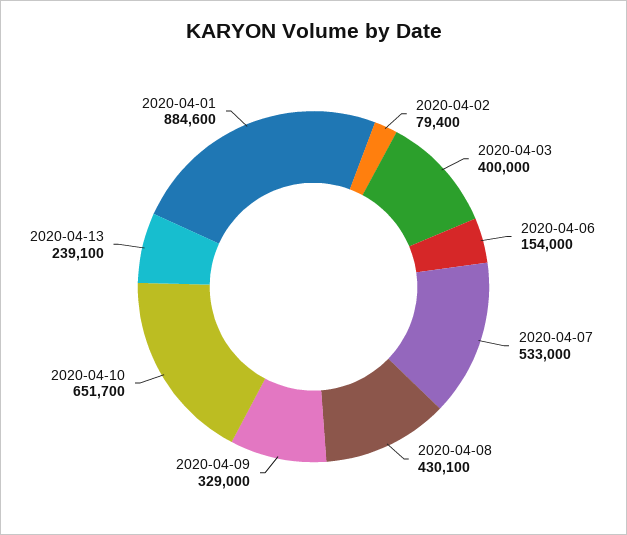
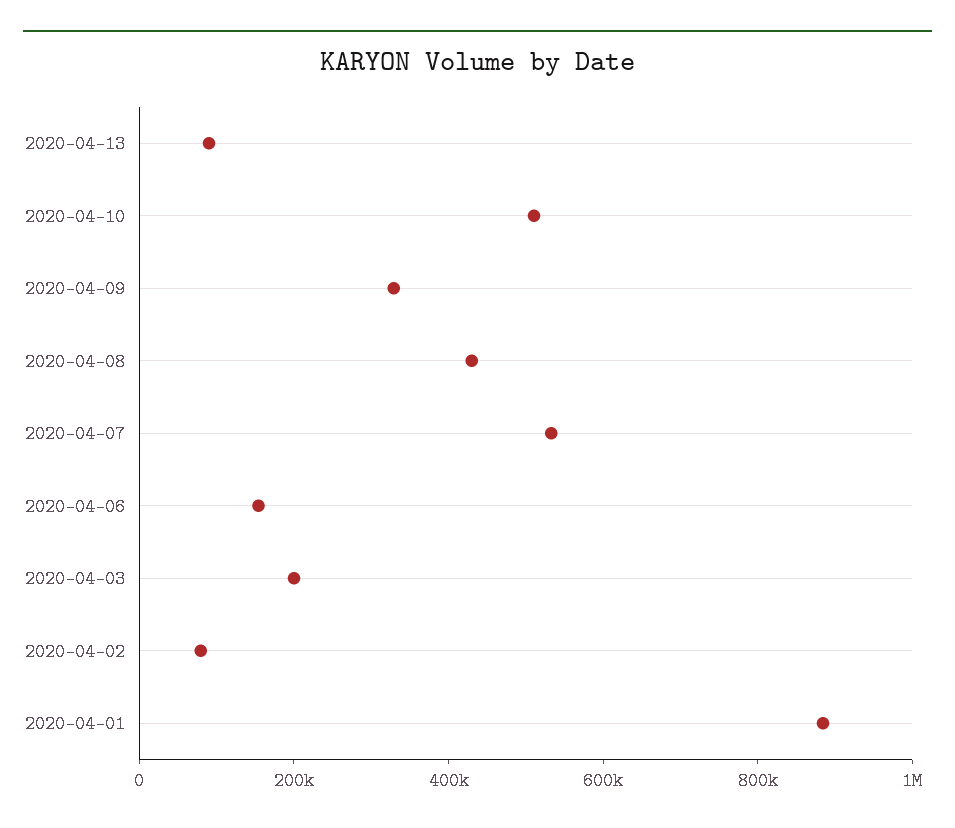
  {
    "2020-04-02": 79400,
-   "2020-04-03": 400000,
+   "2020-04-03": 200000,
    "2020-04-06": 154000,
    "2020-04-07": 533000,
    "2020-04-08": 430100,
    "2020-04-09": 329000,
-   "2020-04-10": 651700,
+   "2020-04-10": 500000,
-   "2020-04-13": 239100,
+   "2020-04-13": 100000,
    "2020-04-01": 884600
  }

